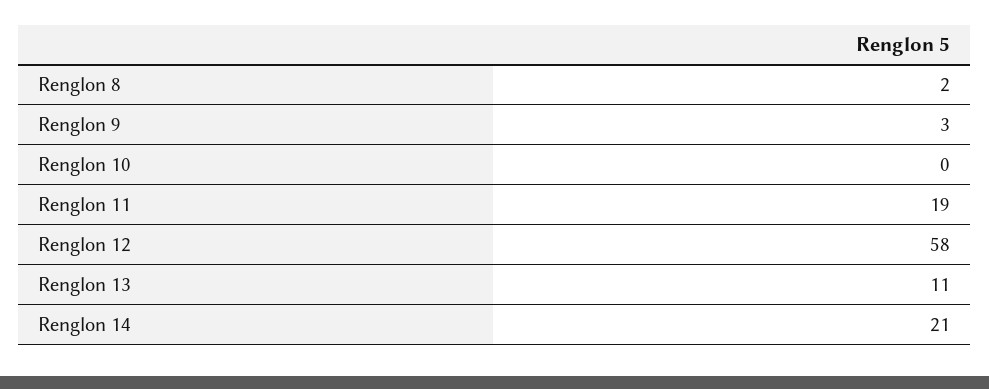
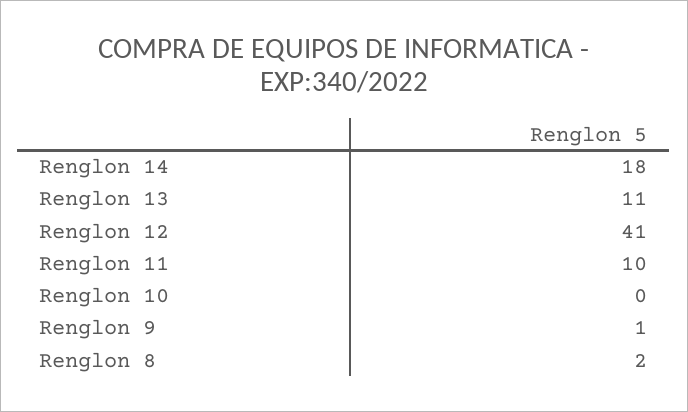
  {
    "Renglon 8": 2,
-   "Renglon 9": 3,
+   "Renglon 9": 1,
    "Renglon 10": 0,
-   "Renglon 11": 19,
+   "Renglon 11": 10,
-   "Renglon 12": 58,
+   "Renglon 12": 41,
    "Renglon 13": 11,
-   "Renglon 14": 21
+   "Renglon 14": 18
  }

